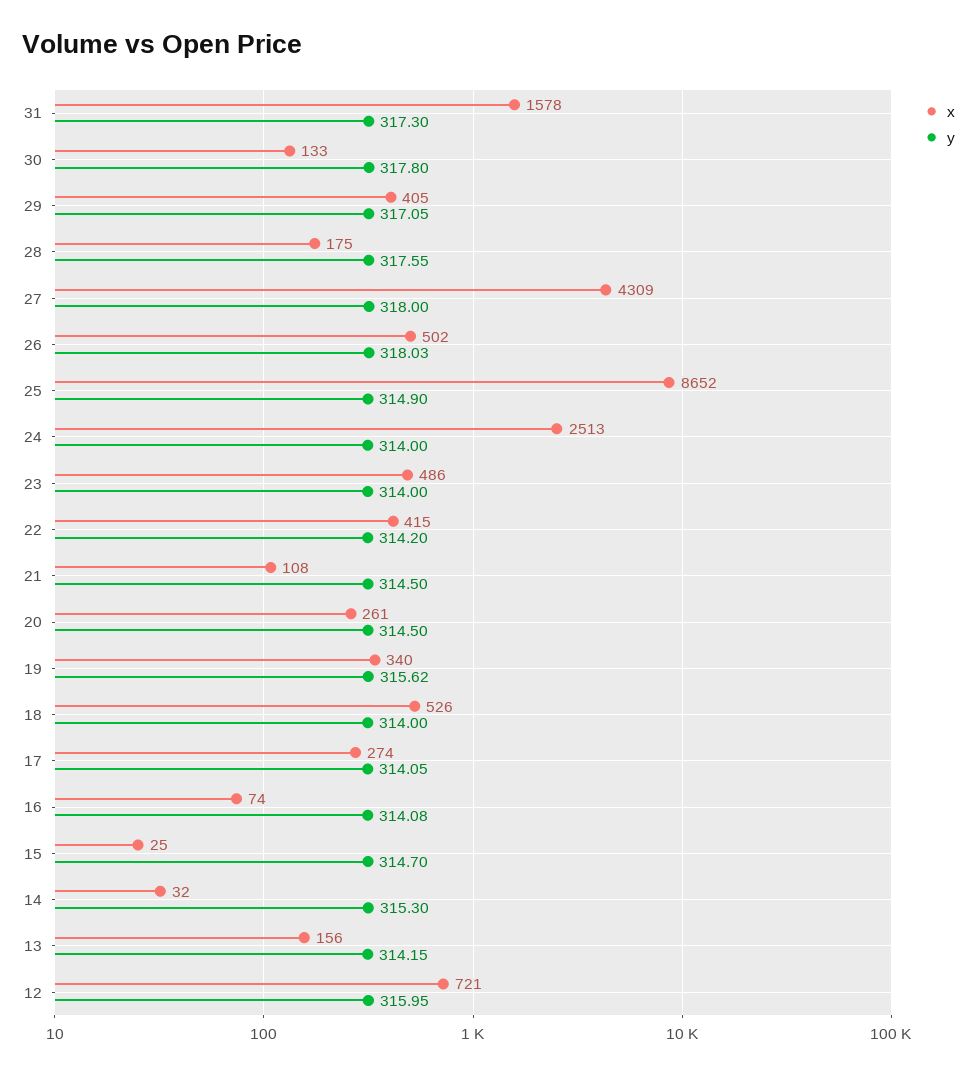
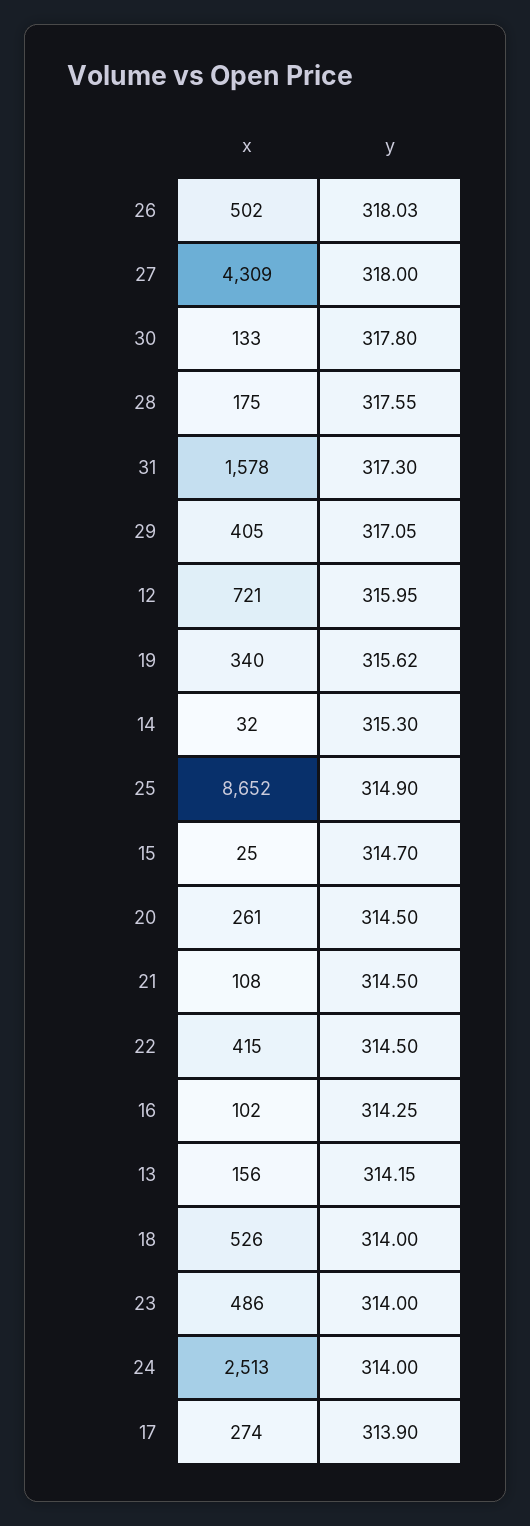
  {
    "x": {
      "31": 1578,
      "30": 133,
      "29": 405,
      "28": 175,
      "27": 4309,
      "26": 502,
      "25": 8652,
      "24": 2513,
      "23": 486,
      "22": 415,
      "21": 108,
      "20": 261,
      "19": 340,
      "18": 526,
      "17": 274,
-     "16": 74,
+     "16": 102,
      "15": 25,
      "14": 32,
      "13": 156,
      "12": 721
    },
    "y": {
      "31": 317.3,
      "30": 317.8,
      "29": 317.05,
      "28": 317.55,
      "27": 318,
      "26": 318.03,
      "25": 314.9,
      "24": 314,
      "23": 314,
-     "22": 314.2,
+     "22": 314.5,
      "21": 314.5,
      "20": 314.5,
      "19": 315.62,
      "18": 314,
-     "17": 314.05,
+     "17": 313.9,
-     "16": 314.08,
+     "16": 314.25,
      "15": 314.7,
      "14": 315.3,
      "13": 314.15,
      "12": 315.95
    }
  }

